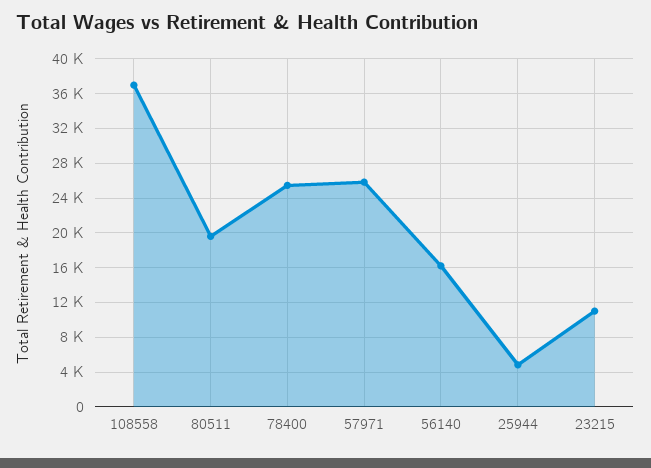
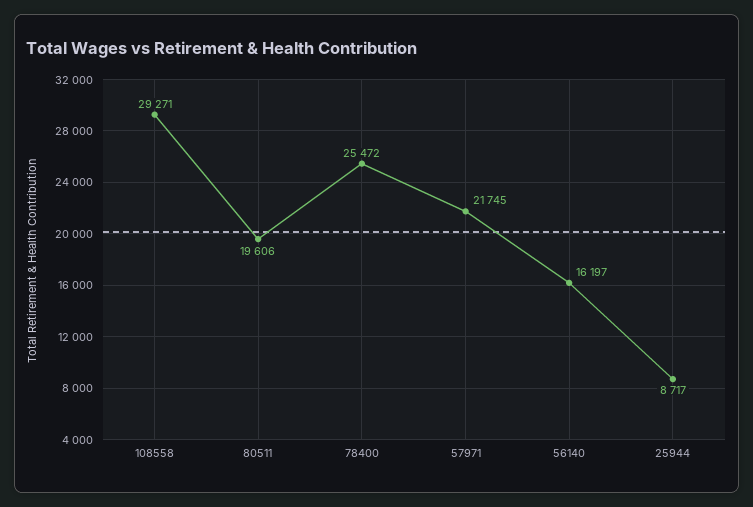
  {
-   "108558": 37000,
+   "108558": 29271,
    "80511": 19606,
    "78400": 25472,
-   "57971": 26000,
+   "57971": 21745,
    "56140": 16197,
-   "25944": 5000,
+   "25944": 8717
-   "23215": 11000
  }

